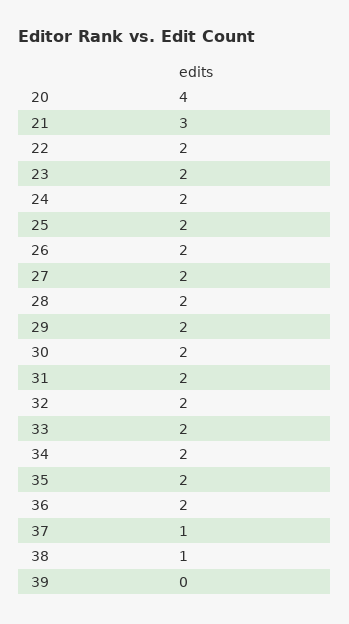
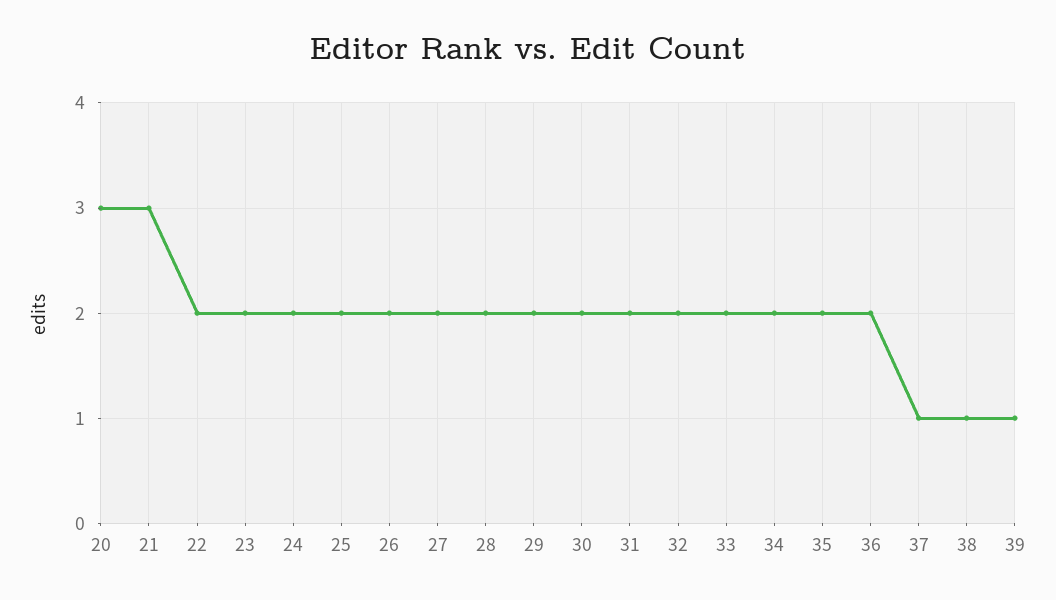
  {
-   "20": 4,
+   "20": 3,
    "21": 3,
    "22": 2,
    "23": 2,
    "24": 2,
    "25": 2,
    "26": 2,
    "27": 2,
    "28": 2,
    "29": 2,
    "30": 2,
    "31": 2,
    "32": 2,
    "33": 2,
    "34": 2,
    "35": 2,
    "36": 2,
    "37": 1,
    "38": 1,
-   "39": 0
+   "39": 1
  }

